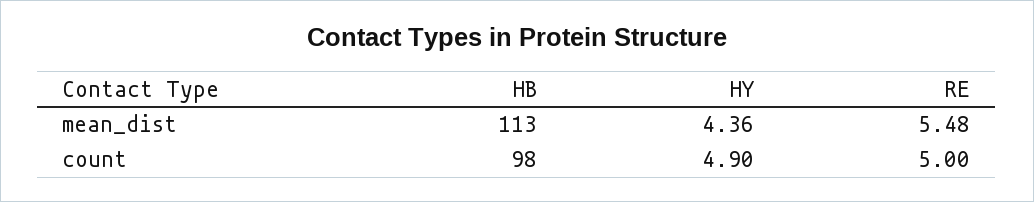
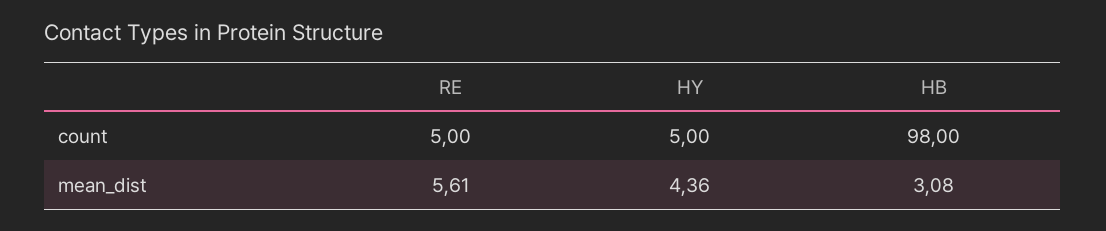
  {
    "HB": {
-     "mean_dist": 113,
+     "mean_dist": 3.08,
      "count": 98
    },
    "HY": {
      "mean_dist": 4.36,
-     "count": 4.9
+     "count": 5
    },
    "RE": {
-     "mean_dist": 5.48,
+     "mean_dist": 5.61,
      "count": 5
    }
  }

